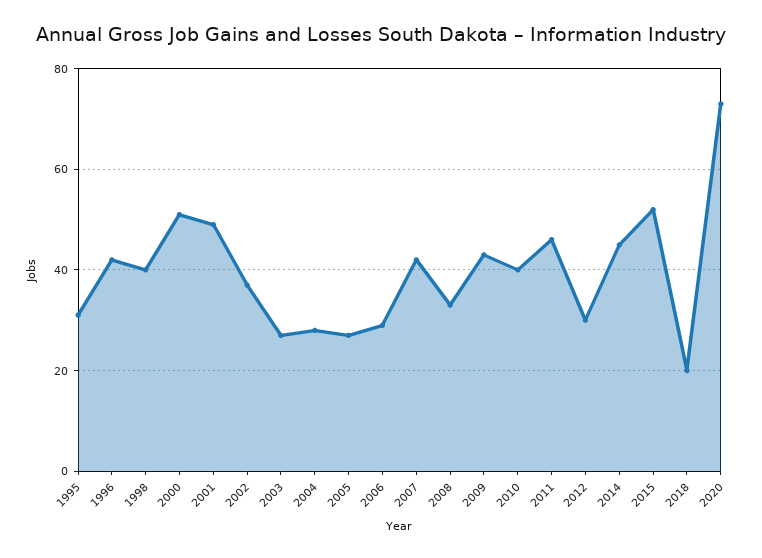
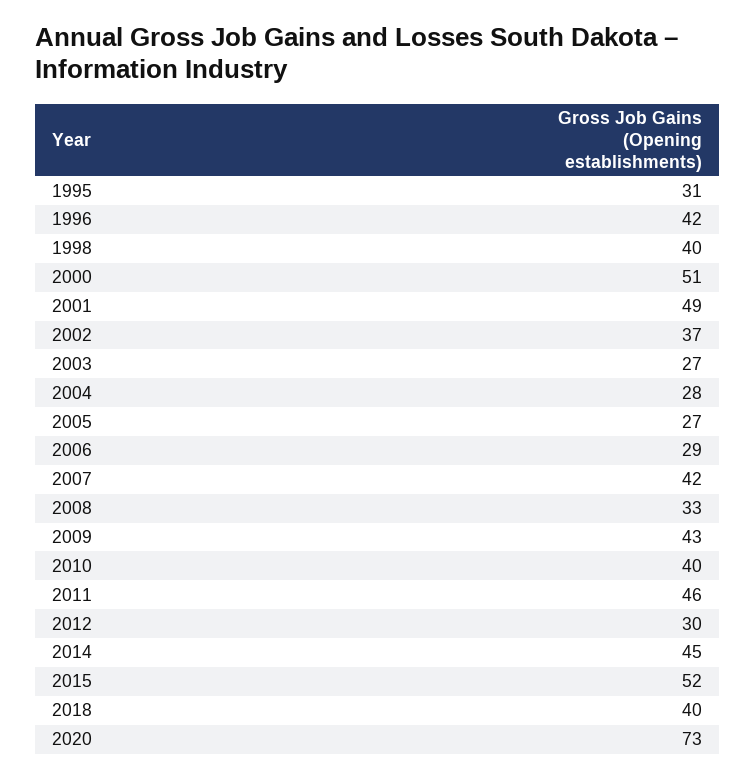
  {
    "1995": 31,
    "1996": 42,
    "1998": 40,
    "2000": 51,
    "2001": 49,
    "2002": 37,
    "2003": 27,
    "2004": 28,
    "2005": 27,
    "2006": 29,
    "2007": 42,
    "2008": 33,
    "2009": 43,
    "2010": 40,
    "2011": 46,
    "2012": 30,
    "2014": 45,
    "2015": 52,
-   "2018": 20,
+   "2018": 40,
    "2020": 73
  }

